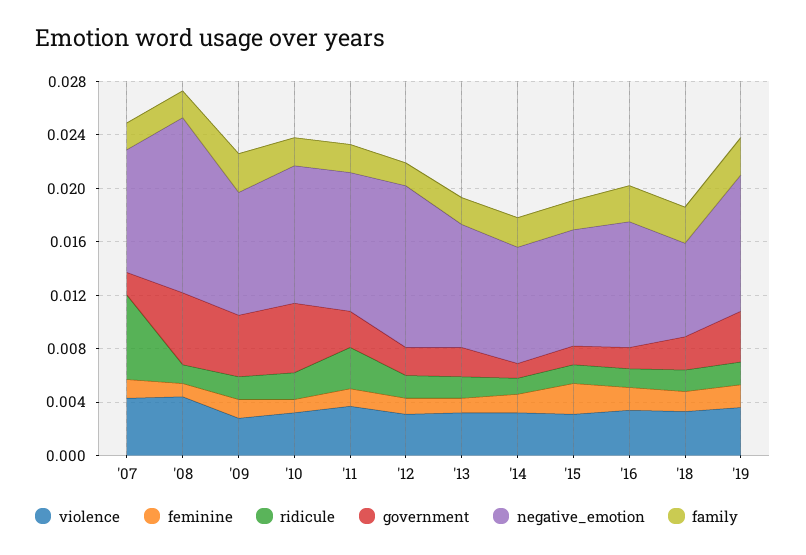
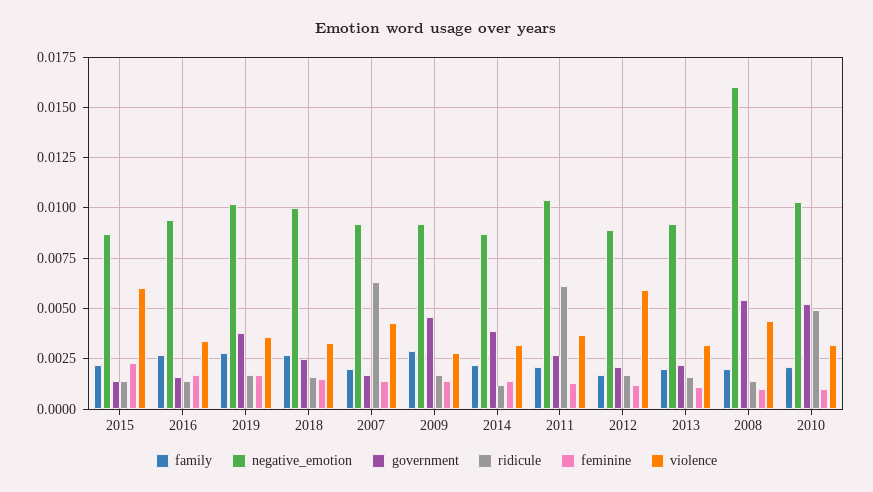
  {
    "violence": {
      "'07": 0.0045,
      "'08": 0.0045,
      "'09": 0.003,
      "'10": 0.003,
      "'11": 0.0035,
-     "'12": 0.003,
+     "'12": 0.006,
      "'13": 0.003,
      "'14": 0.003,
-     "'15": 0.003,
+     "'15": 0.006,
      "'16": 0.0035,
      "'18": 0.0035,
      "'19": 0.0035
    },
    "feminine": {
      "'07": 0.0015,
      "'08": 0.001,
      "'09": 0.0015,
      "'10": 0.001,
      "'11": 0.0015,
      "'12": 0.001,
      "'13": 0.001,
      "'14": 0.0015,
      "'15": 0.0025,
      "'16": 0.0015,
      "'18": 0.0015,
      "'19": 0.0015
    },
    "ridicule": {
      "'07": 0.0065,
      "'08": 0.0015,
      "'09": 0.0015,
-     "'10": 0.002,
+     "'10": 0.005,
-     "'11": 0.003,
+     "'11": 0.006,
      "'12": 0.0015,
      "'13": 0.0015,
      "'14": 0.001,
      "'15": 0.0015,
      "'16": 0.0015,
      "'18": 0.0015,
      "'19": 0.0015
    },
    "government": {
      "'07": 0.0015,
      "'08": 0.0055,
      "'09": 0.0045,
      "'10": 0.005,
      "'11": 0.0025,
      "'12": 0.002,
      "'13": 0.002,
-     "'14": 0.001,
+     "'14": 0.004,
      "'15": 0.0015,
      "'16": 0.0015,
      "'18": 0.0025,
      "'19": 0.004
    },
    "negative_emotion": {
      "'07": 0.009,
-     "'08": 0.013,
+     "'08": 0.016,
      "'09": 0.009,
      "'10": 0.0105,
      "'11": 0.0105,
-     "'12": 0.012,
+     "'12": 0.009,
      "'13": 0.009,
      "'14": 0.0085,
      "'15": 0.0085,
      "'16": 0.0095,
-     "'18": 0.007,
+     "'18": 0.01,
      "'19": 0.01
    },
    "family": {
      "'07": 0.002,
      "'08": 0.002,
      "'09": 0.003,
      "'10": 0.002,
      "'11": 0.002,
      "'12": 0.0015,
      "'13": 0.002,
      "'14": 0.002,
      "'15": 0.002,
      "'16": 0.0025,
      "'18": 0.0025,
      "'19": 0.003
    }
  }

